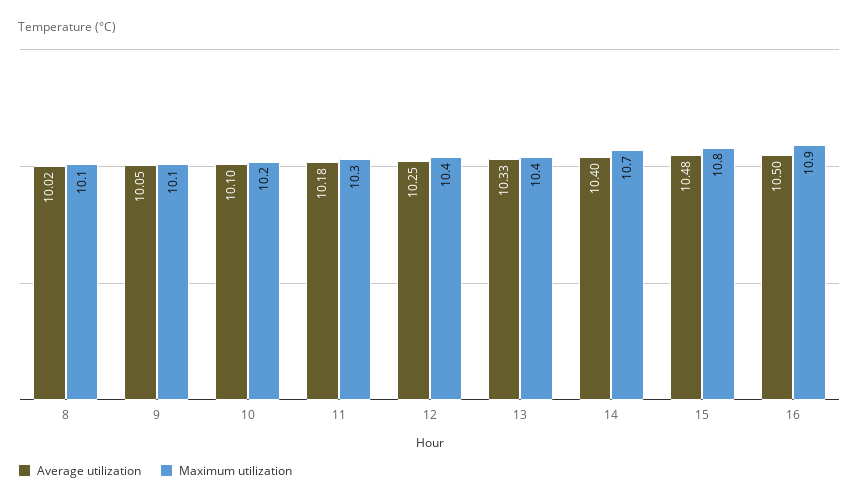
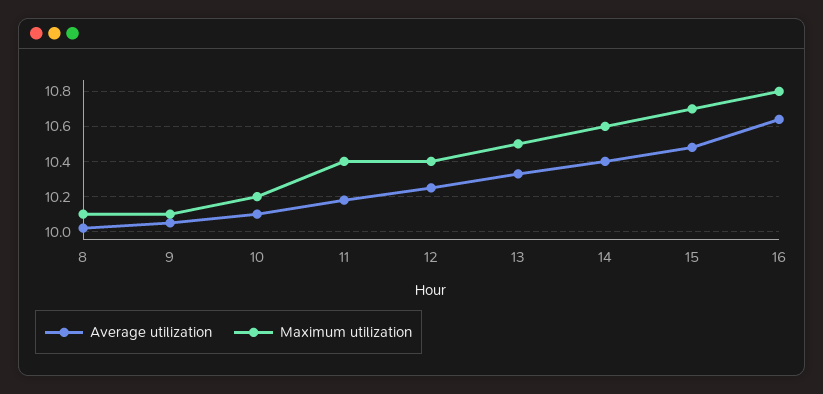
  {
    "Average utilization": {
      "8": 10.02,
      "9": 10.05,
      "10": 10.1,
      "11": 10.18,
      "12": 10.25,
      "13": 10.33,
      "14": 10.4,
      "15": 10.48,
-     "16": 10.5
+     "16": 10.65
    },
    "Maximum utilization": {
      "8": 10.1,
      "9": 10.1,
      "10": 10.2,
-     "11": 10.3,
+     "11": 10.4,
      "12": 10.4,
-     "13": 10.4,
+     "13": 10.5,
-     "14": 10.7,
+     "14": 10.6,
-     "15": 10.8,
+     "15": 10.7,
-     "16": 10.9
+     "16": 10.8
    }
  }

